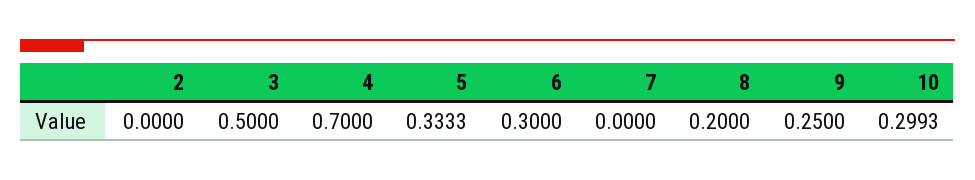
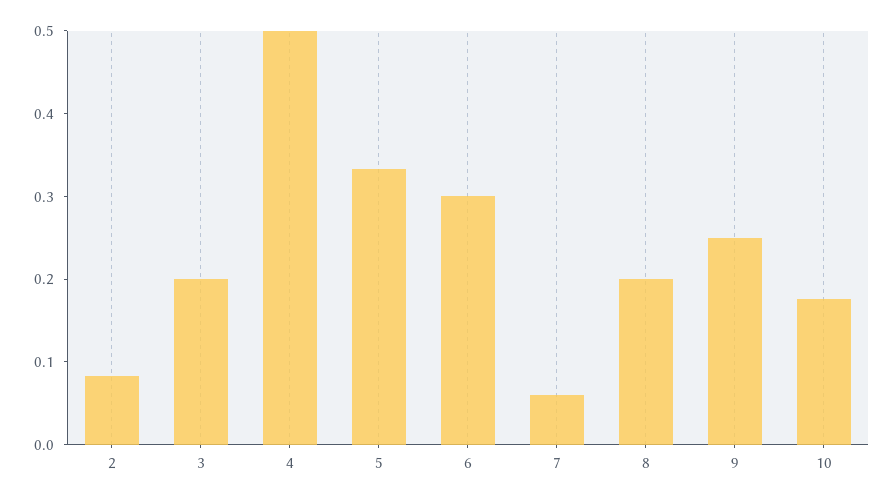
  {
-   "2": 0,
+   "2": 0.08,
-   "3": 0.5,
+   "3": 0.2,
-   "4": 0.7,
+   "4": 0.5,
    "5": 0.3333,
    "6": 0.3,
-   "7": 0,
+   "7": 0.06,
    "8": 0.2,
    "9": 0.25,
-   "10": 0.2993
+   "10": 0.18
  }

